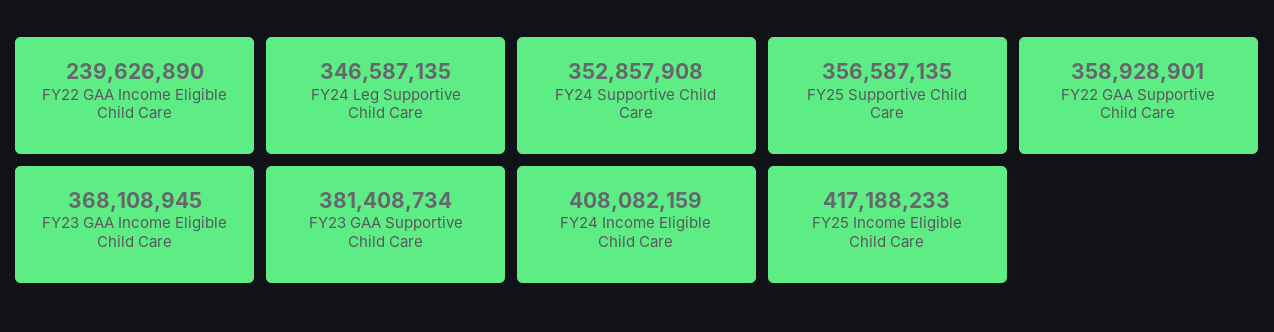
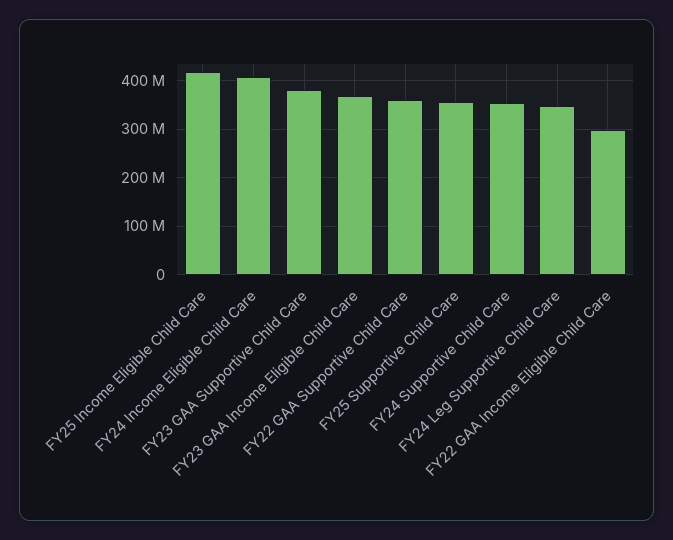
  {
-   "FY22 GAA Income Eligible Child Care": 239626890,
+   "FY22 GAA Income Eligible Child Care": 300000000,
    "FY24 Leg Supportive Child Care": 346587135,
    "FY24 Supportive Child Care": 352857908,
    "FY25 Supportive Child Care": 356587135,
    "FY22 GAA Supportive Child Care": 358928901,
    "FY23 GAA Income Eligible Child Care": 368108945,
    "FY23 GAA Supportive Child Care": 381408734,
    "FY24 Income Eligible Child Care": 408082159,
    "FY25 Income Eligible Child Care": 417188233
  }

